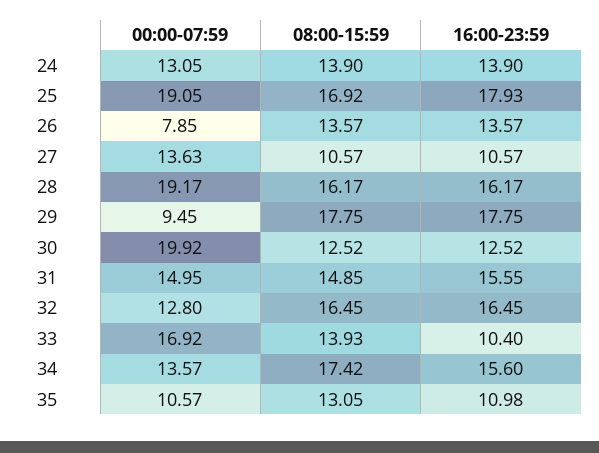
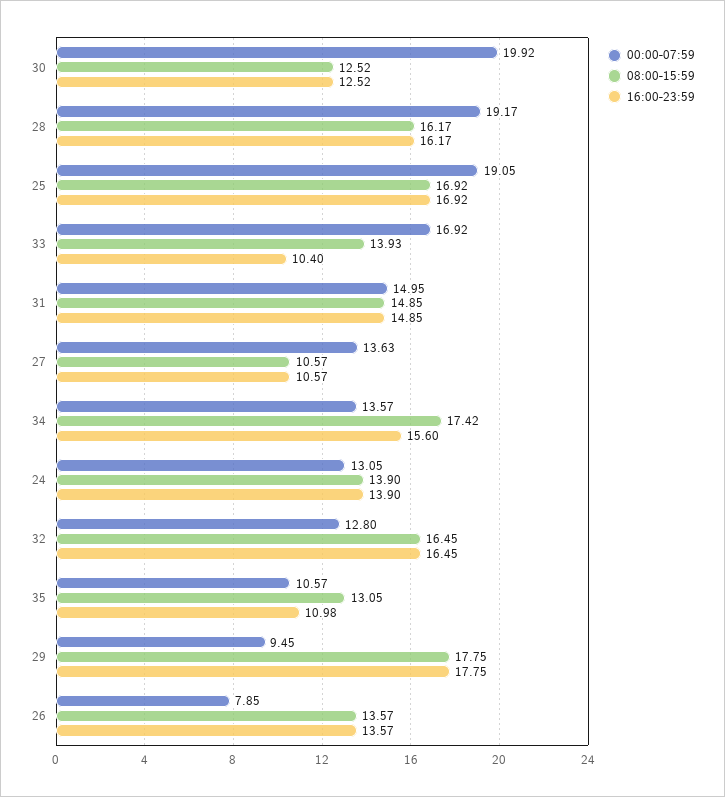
  {
    "00:00-07:59": {
      "24": 13.05,
      "25": 19.05,
      "26": 7.85,
      "27": 13.63,
      "28": 19.17,
      "29": 9.45,
      "30": 19.92,
      "31": 14.95,
      "32": 12.8,
      "33": 16.92,
      "34": 13.57,
      "35": 10.57
    },
    "08:00-15:59": {
      "24": 13.9,
      "25": 16.92,
      "26": 13.57,
      "27": 10.57,
      "28": 16.17,
      "29": 17.75,
      "30": 12.52,
      "31": 14.85,
      "32": 16.45,
      "33": 13.93,
      "34": 17.42,
      "35": 13.05
    },
    "16:00-23:59": {
      "24": 13.9,
-     "25": 17.93,
+     "25": 16.92,
      "26": 13.57,
      "27": 10.57,
      "28": 16.17,
      "29": 17.75,
      "30": 12.52,
-     "31": 15.55,
+     "31": 14.85,
      "32": 16.45,
      "33": 10.4,
      "34": 15.6,
      "35": 10.98
    }
  }

